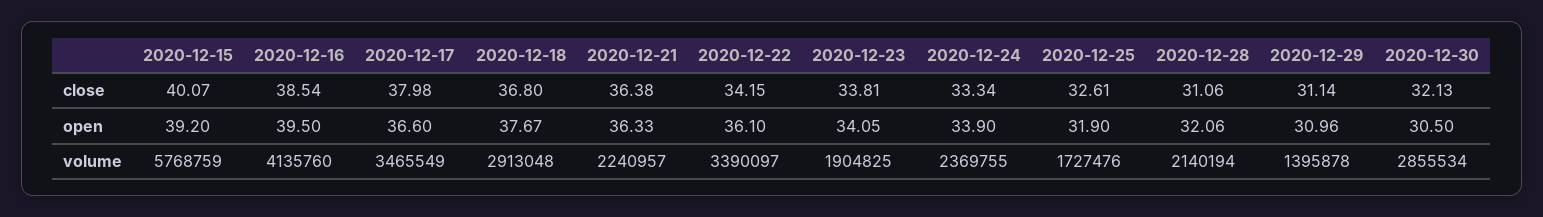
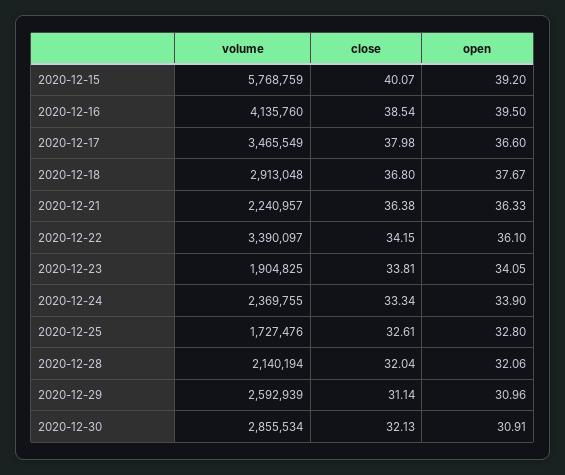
  {
    "2020-12-15": {
      "close": 40.07,
      "open": 39.2,
      "volume": 5768759
    },
    "2020-12-16": {
      "close": 38.54,
      "open": 39.5,
      "volume": 4135760
    },
    "2020-12-17": {
      "close": 37.98,
      "open": 36.6,
      "volume": 3465549
    },
    "2020-12-18": {
      "close": 36.8,
      "open": 37.67,
      "volume": 2913048
    },
    "2020-12-21": {
      "close": 36.38,
      "open": 36.33,
      "volume": 2240957
    },
    "2020-12-22": {
      "close": 34.15,
      "open": 36.1,
      "volume": 3390097
    },
    "2020-12-23": {
      "close": 33.81,
      "open": 34.05,
      "volume": 1904825
    },
    "2020-12-24": {
      "close": 33.34,
      "open": 33.9,
      "volume": 2369755
    },
    "2020-12-25": {
      "close": 32.61,
-     "open": 31.9,
+     "open": 32.8,
      "volume": 1727476
    },
    "2020-12-28": {
-     "close": 31.06,
+     "close": 32.04,
      "open": 32.06,
      "volume": 2140194
    },
    "2020-12-29": {
      "close": 31.14,
      "open": 30.96,
-     "volume": 1395878
+     "volume": 2592939
    },
    "2020-12-30": {
      "close": 32.13,
-     "open": 30.5,
+     "open": 30.91,
      "volume": 2855534
    }
  }

